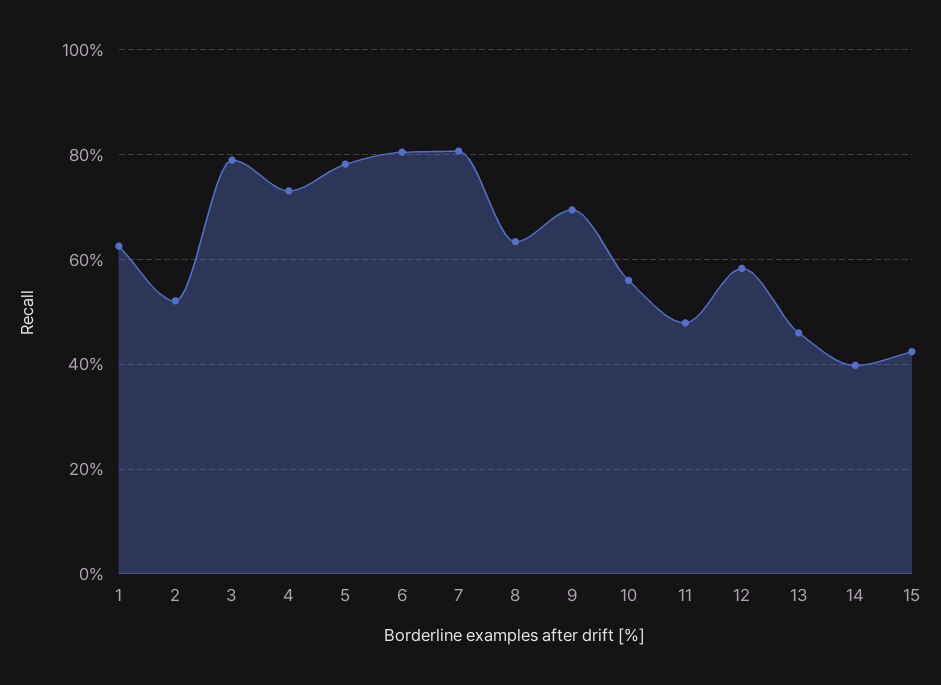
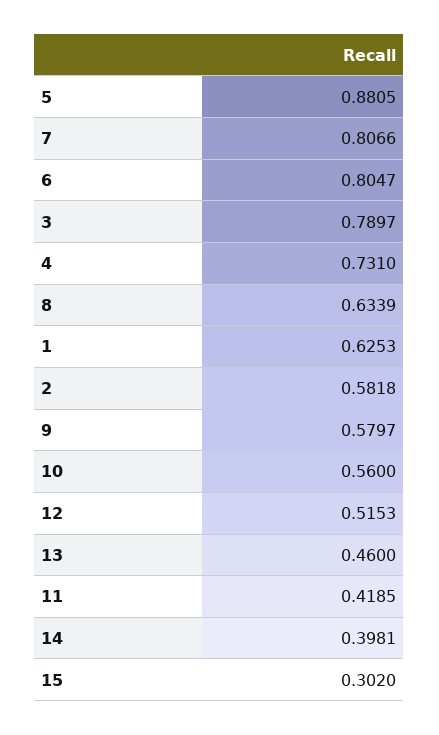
  {
    "1": 0.6253,
-   "2": 0.52,
+   "2": 0.5818,
    "3": 0.7897,
    "4": 0.731,
-   "5": 0.78,
+   "5": 0.8805,
    "6": 0.8047,
    "7": 0.8066,
    "8": 0.6339,
-   "9": 0.7,
+   "9": 0.5797,
    "10": 0.56,
-   "11": 0.48,
+   "11": 0.4185,
-   "12": 0.58,
+   "12": 0.5153,
    "13": 0.46,
    "14": 0.3981,
-   "15": 0.42
+   "15": 0.302
  }

